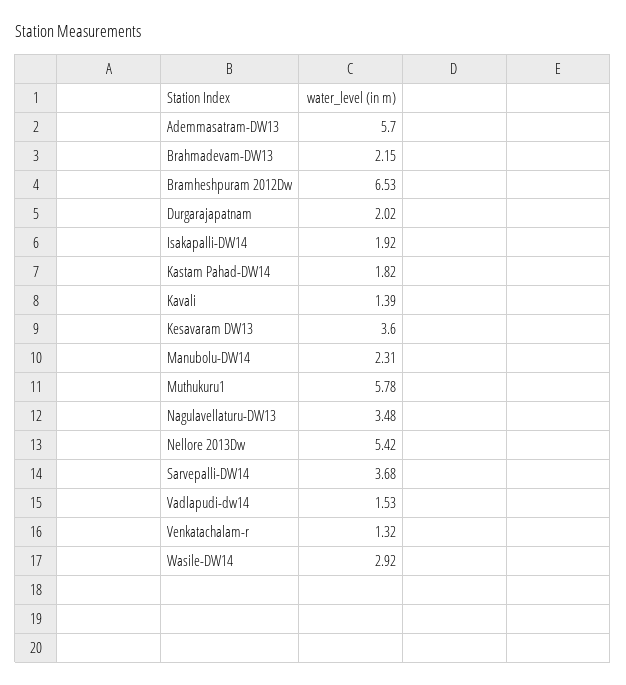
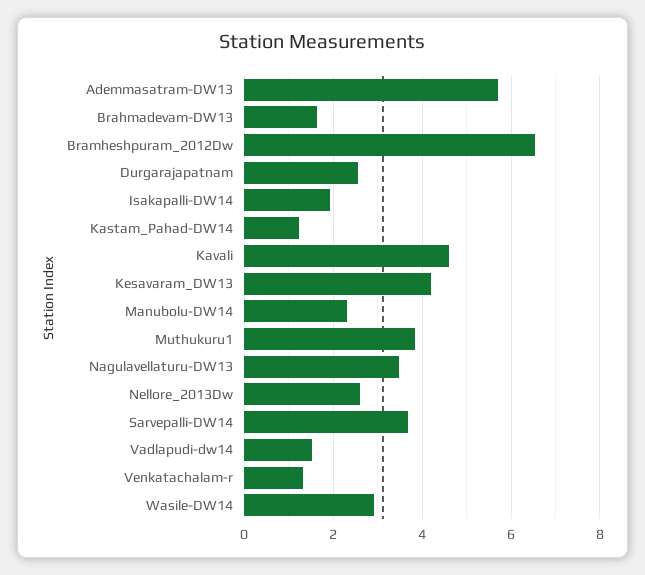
  {
    "Ademmasatram-DW13": 5.7,
-   "Brahmadevam-DW13": 2.15,
+   "Brahmadevam-DW13": 1.6,
    "Bramheshpuram 2012Dw": 6.53,
-   "Durgarajapatnam": 2.02,
+   "Durgarajapatnam": 2.6,
    "Isakapalli-DW14": 1.92,
-   "Kastam Pahad-DW14": 1.82,
+   "Kastam Pahad-DW14": 1.2,
-   "Kavali": 1.39,
+   "Kavali": 4.6,
-   "Kesavaram DW13": 3.6,
+   "Kesavaram DW13": 4.2,
    "Manubolu-DW14": 2.31,
-   "Muthukuru1": 5.78,
+   "Muthukuru1": 3.8,
    "Nagulavellaturu-DW13": 3.48,
-   "Nellore 2013Dw": 5.42,
+   "Nellore 2013Dw": 2.6,
    "Sarvepalli-DW14": 3.68,
    "Vadlapudi-dw14": 1.53,
    "Venkatachalam-r": 1.32,
    "Wasile-DW14": 2.92
  }

